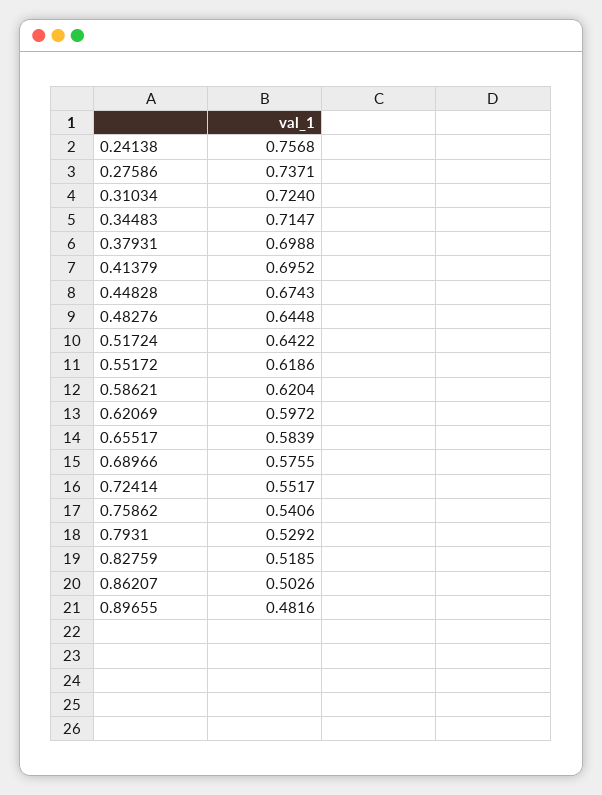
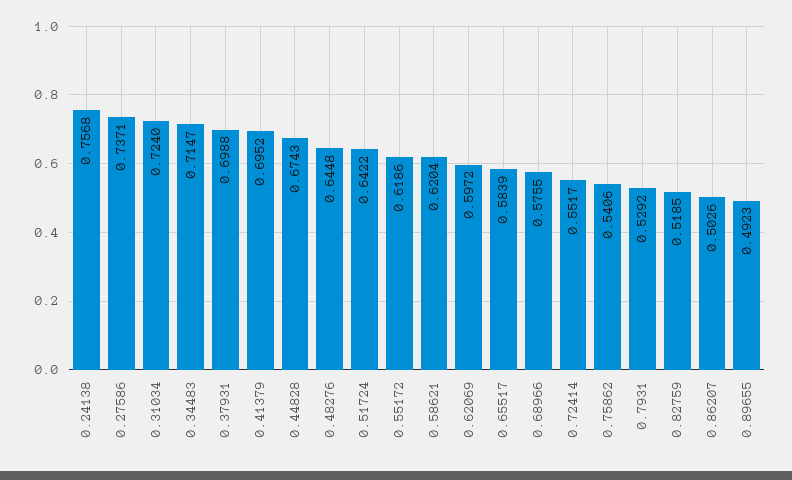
  {
    "0.24138": 0.7568,
    "0.27586": 0.7371,
    "0.31034": 0.724,
    "0.34483": 0.7147,
    "0.37931": 0.6988,
    "0.41379": 0.6952,
    "0.44828": 0.6743,
    "0.48276": 0.6448,
    "0.51724": 0.6422,
    "0.55172": 0.6186,
    "0.58621": 0.6204,
    "0.62069": 0.5972,
    "0.65517": 0.5839,
    "0.68966": 0.5755,
    "0.72414": 0.5517,
    "0.75862": 0.5406,
    "0.7931": 0.5292,
    "0.82759": 0.5185,
    "0.86207": 0.5026,
-   "0.89655": 0.4816
+   "0.89655": 0.4923
  }

